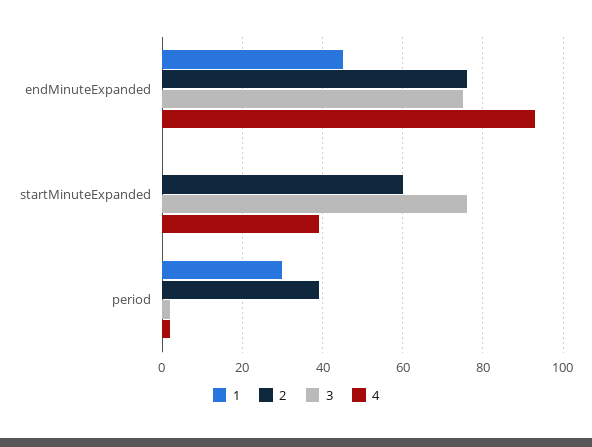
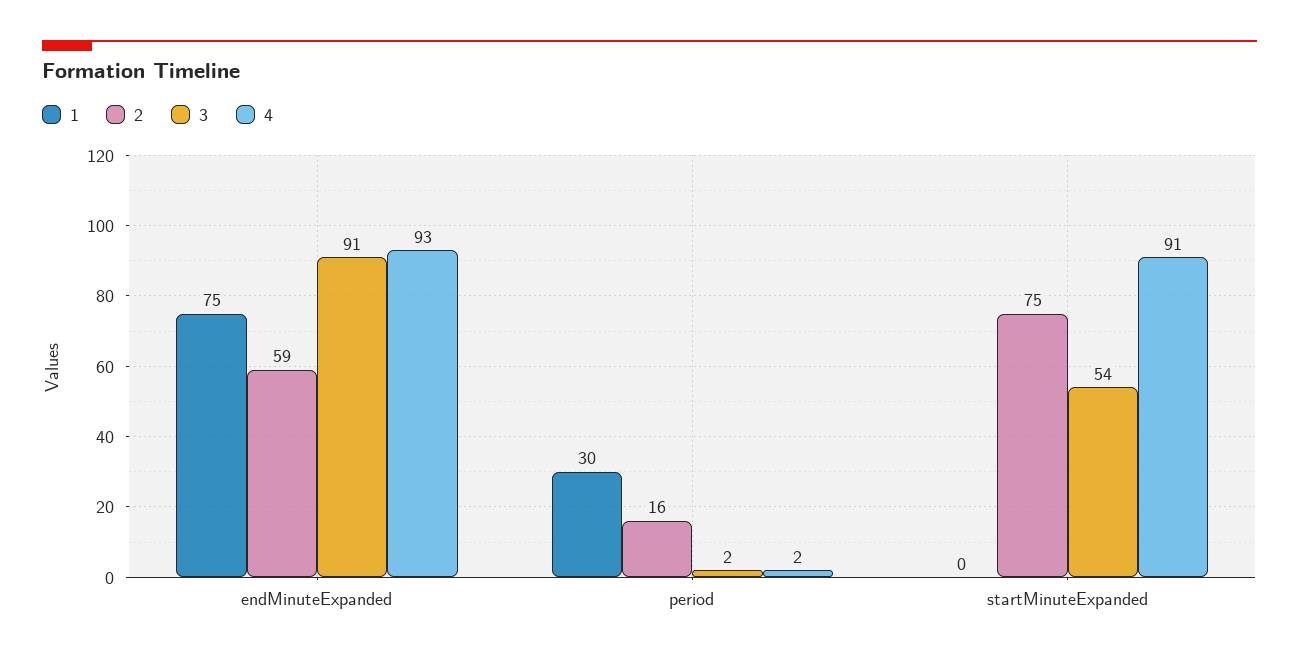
  {
    "1": {
-     "endMinuteExpanded": 45,
+     "endMinuteExpanded": 75,
      "startMinuteExpanded": 0,
      "period": 30
    },
    "2": {
-     "endMinuteExpanded": 75,
+     "endMinuteExpanded": 59,
-     "startMinuteExpanded": 60,
+     "startMinuteExpanded": 75,
-     "period": 40
+     "period": 16
    },
    "3": {
-     "endMinuteExpanded": 75,
+     "endMinuteExpanded": 91,
-     "startMinuteExpanded": 75,
+     "startMinuteExpanded": 54,
      "period": 2
    },
    "4": {
      "endMinuteExpanded": 93,
-     "startMinuteExpanded": 40,
+     "startMinuteExpanded": 91,
      "period": 2
    }
  }

